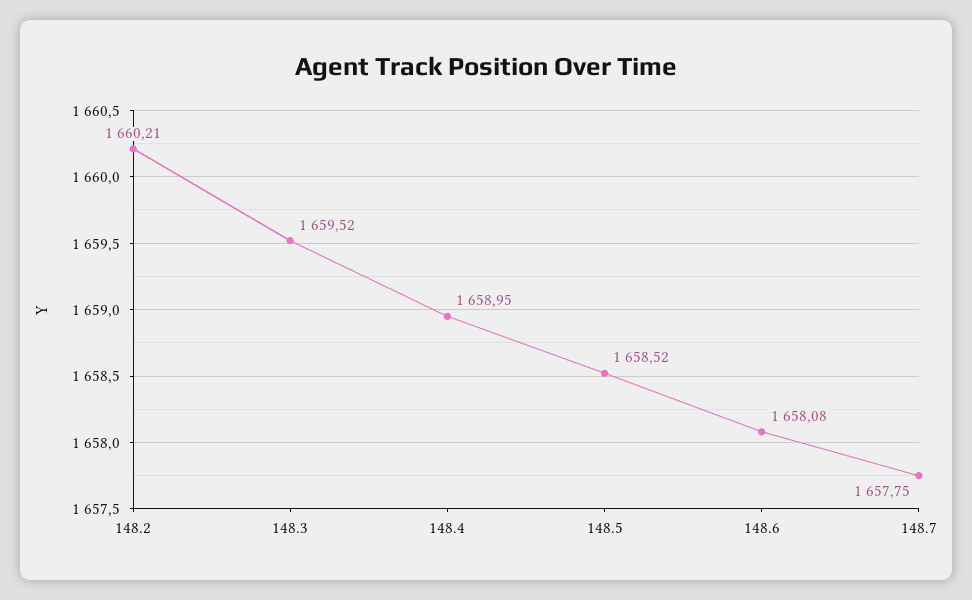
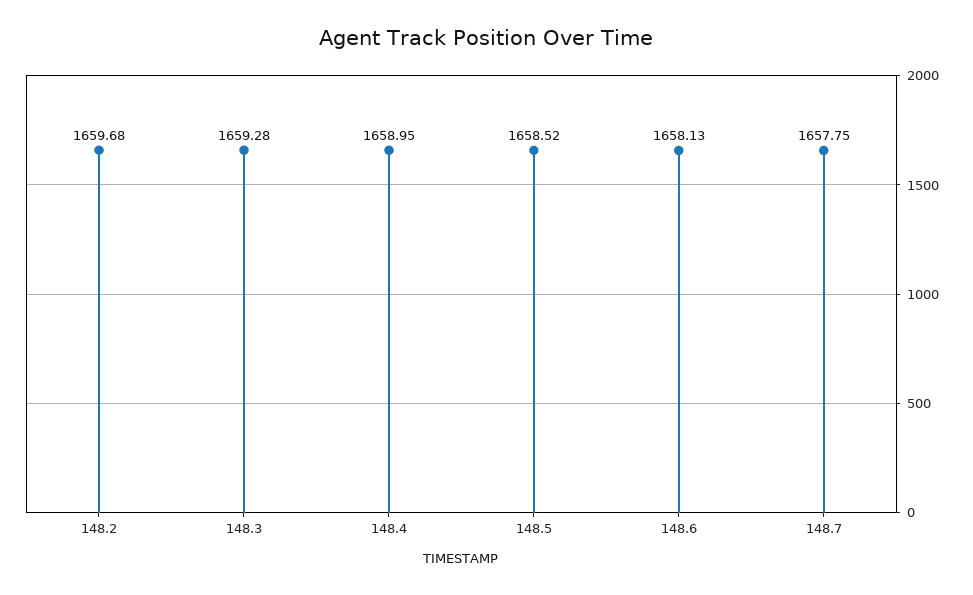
  {
-   "148.2": 1660.21,
+   "148.2": 1659.68,
-   "148.3": 1659.52,
+   "148.3": 1659.28,
    "148.4": 1658.95,
    "148.5": 1658.52,
-   "148.6": 1658.08,
+   "148.6": 1658.13,
    "148.7": 1657.75
  }

